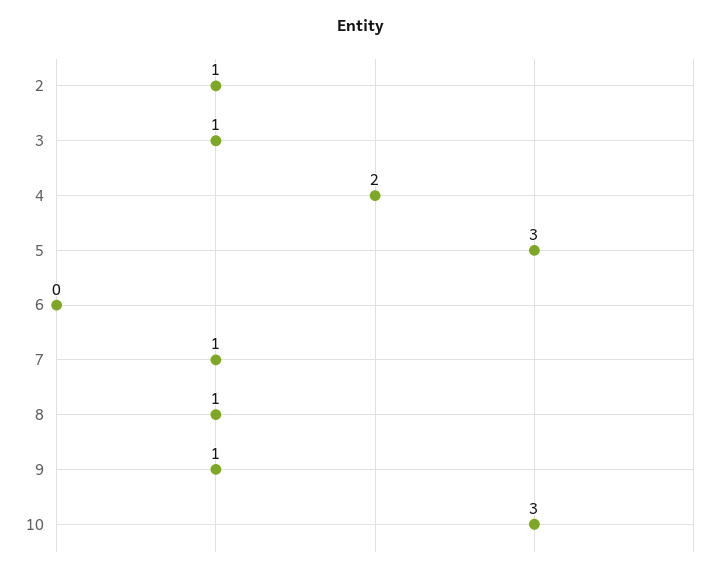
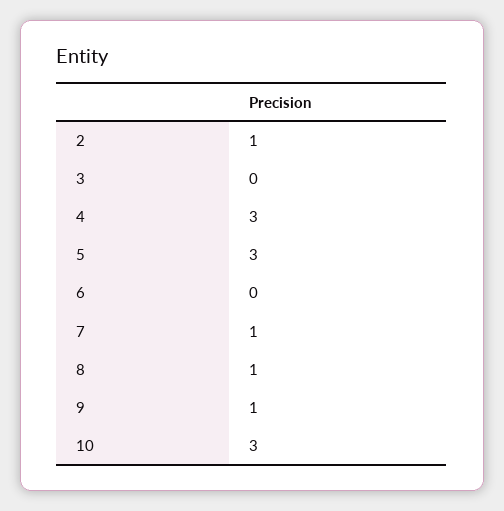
  {
    "2": 1,
-   "3": 1,
+   "3": 0,
-   "4": 2,
+   "4": 3,
    "5": 3,
    "6": 0,
    "7": 1,
    "8": 1,
    "9": 1,
    "10": 3
  }

